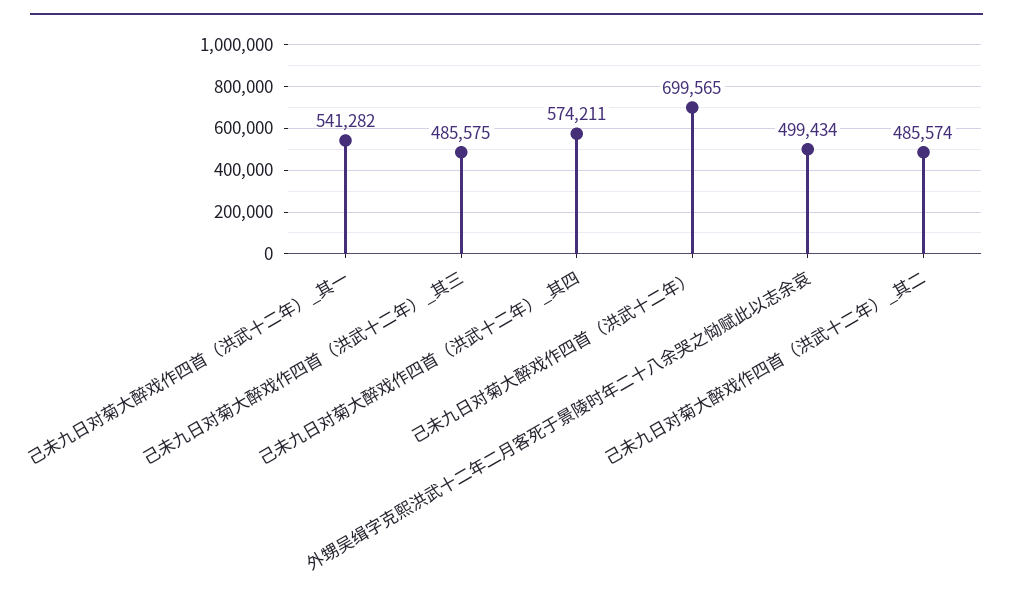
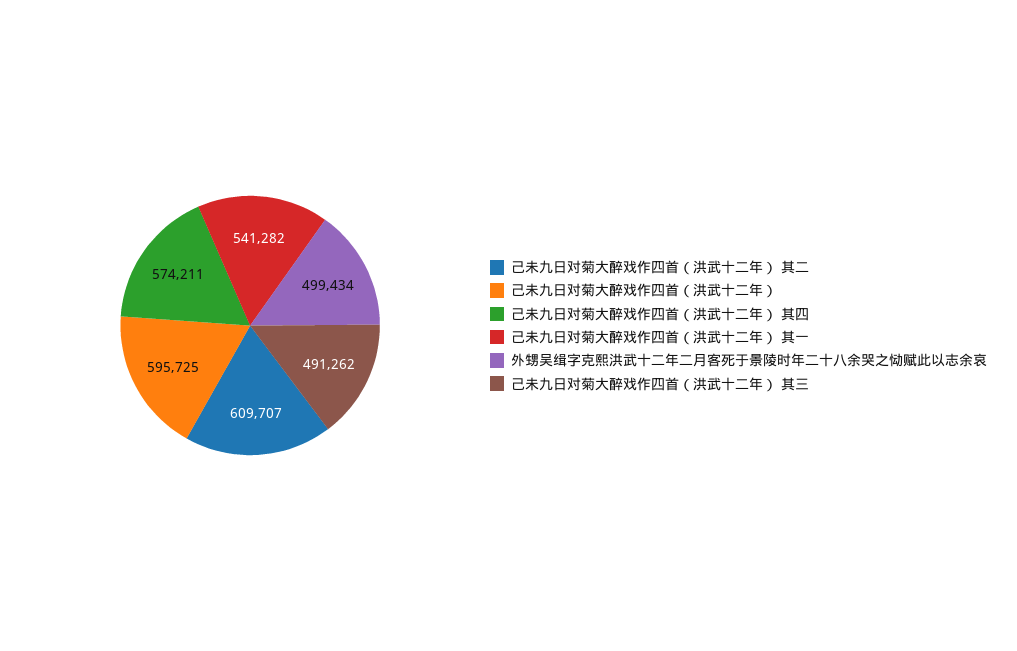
  {
    "己未九日对菊大醉戏作四首（洪武十二年）_其一": 541282,
-   "己未九日对菊大醉戏作四首（洪武十二年）_其三": 485575,
+   "己未九日对菊大醉戏作四首（洪武十二年）_其三": 491262,
    "己未九日对菊大醉戏作四首（洪武十二年）_其四": 574211,
-   "己未九日对菊大醉戏作四首（洪武十二年）": 699565,
+   "己未九日对菊大醉戏作四首（洪武十二年）": 595725,
    "外甥吴缉字克熙洪武十二年二月客死于景陵时年二十八余哭之恸赋此以志余哀": 499434,
-   "己未九日对菊大醉戏作四首（洪武十二年）_其二": 485574
+   "己未九日对菊大醉戏作四首（洪武十二年）_其二": 609707
  }

